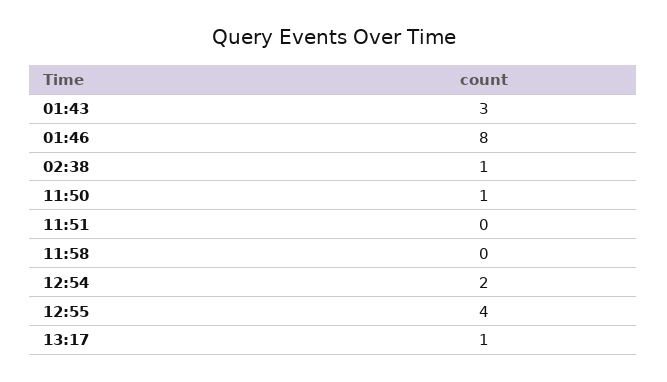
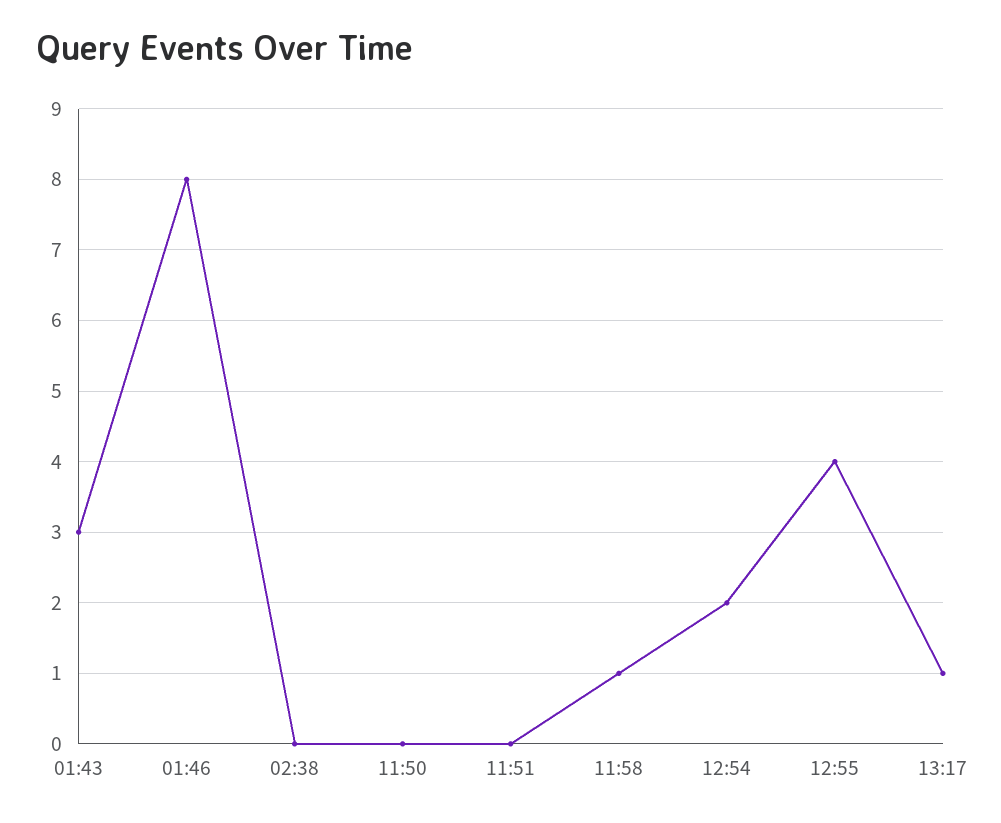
  {
    "01:43": 3,
    "01:46": 8,
-   "02:38": 1,
+   "02:38": 0,
-   "11:50": 1,
+   "11:50": 0,
    "11:51": 0,
-   "11:58": 0,
+   "11:58": 1,
    "12:54": 2,
    "12:55": 4,
    "13:17": 1
  }

